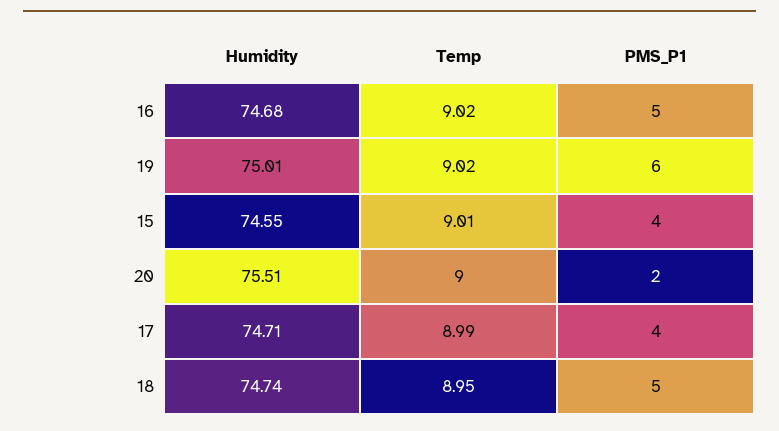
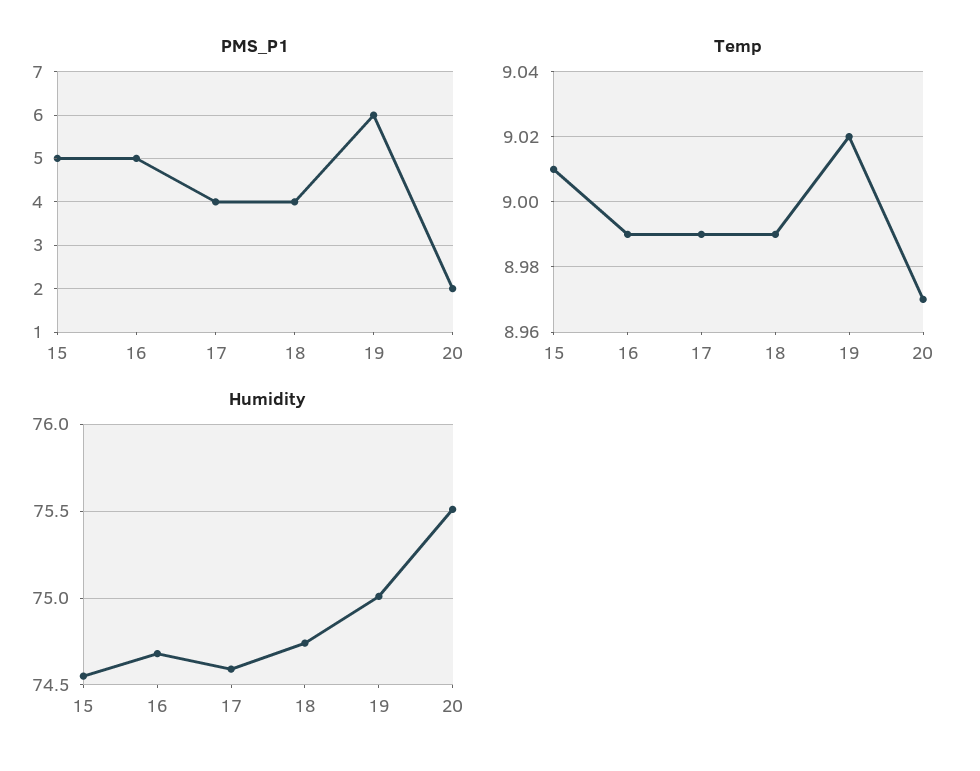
  {
    "Humidity": {
      "16": 74.68,
      "19": 75.01,
      "15": 74.55,
      "20": 75.51,
-     "17": 74.71,
+     "17": 74.6,
      "18": 74.74
    },
    "Temp": {
-     "16": 9.02,
+     "16": 8.99,
      "19": 9.02,
      "15": 9.01,
-     "20": 9,
+     "20": 8.97,
      "17": 8.99,
-     "18": 8.95
+     "18": 8.99
    },
    "PMS_P1": {
      "16": 5,
      "19": 6,
-     "15": 4,
+     "15": 5,
      "20": 2,
      "17": 4,
-     "18": 5
+     "18": 4
    }
  }

